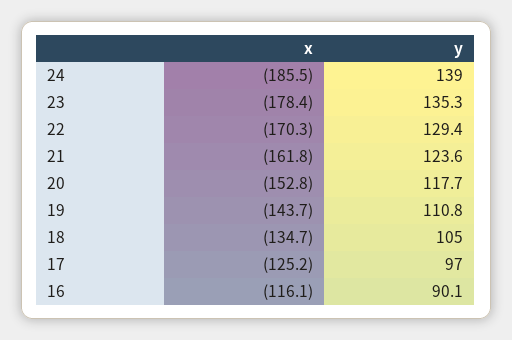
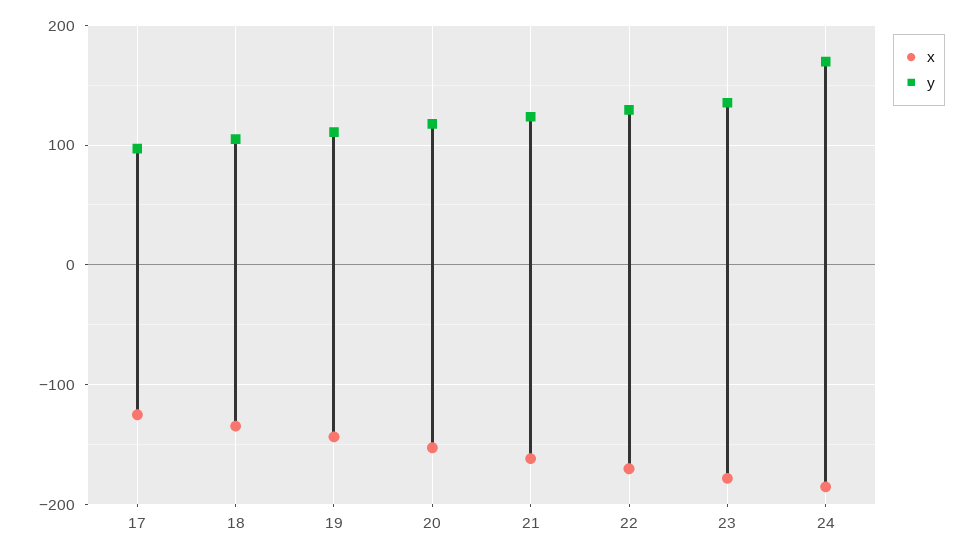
  {
    "x": {
      "24": -185.5,
      "23": -178.4,
      "22": -170.3,
      "21": -161.8,
      "20": -152.8,
      "19": -143.7,
      "18": -134.7,
-     "17": -125.2,
+     "17": -125.2
-     "16": -116.1
    },
    "y": {
-     "24": 139,
+     "24": 170,
      "23": 135.3,
      "22": 129.4,
      "21": 123.6,
      "20": 117.7,
      "19": 110.8,
      "18": 105,
-     "17": 97,
+     "17": 97
-     "16": 90.1
    }
  }

